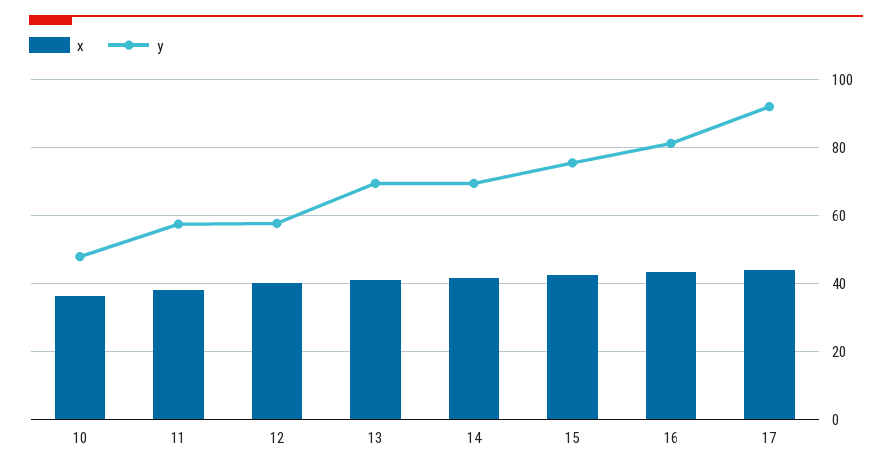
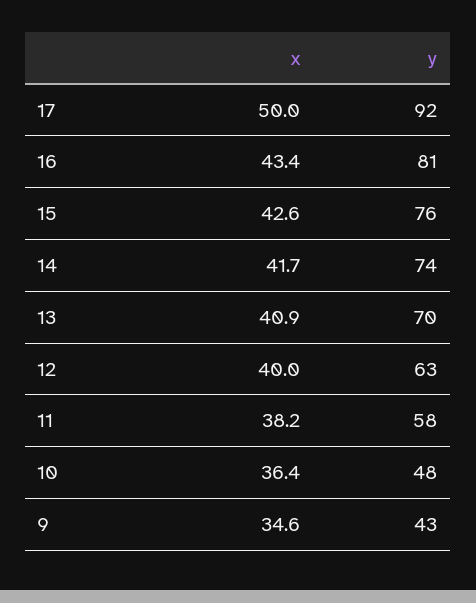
  {
    "x": {
      "10": 36.4,
      "11": 38.2,
      "12": 40,
      "13": 40.9,
      "14": 41.7,
      "15": 42.6,
      "16": 43.4,
-     "17": 44
+     "17": 50,
+     "9": 34.6
    },
    "y": {
      "10": 48,
      "11": 58,
-     "12": 58,
+     "12": 63,
      "13": 70,
-     "14": 70,
+     "14": 74,
      "15": 76,
      "16": 81,
-     "17": 92
+     "17": 92,
+     "9": 43
    }
  }

